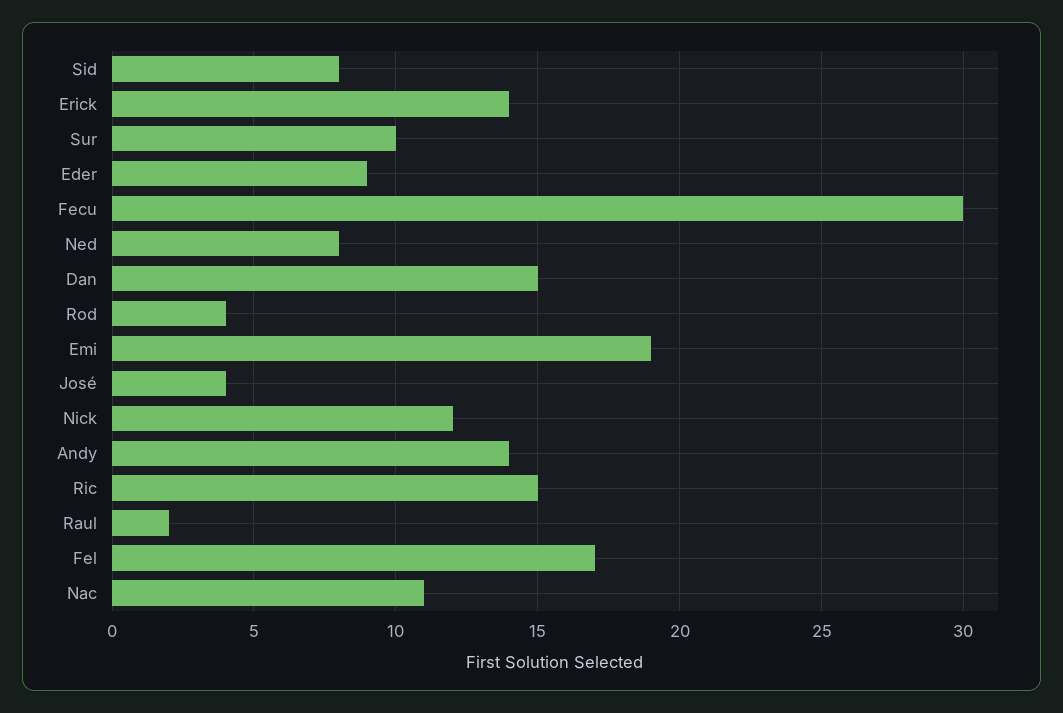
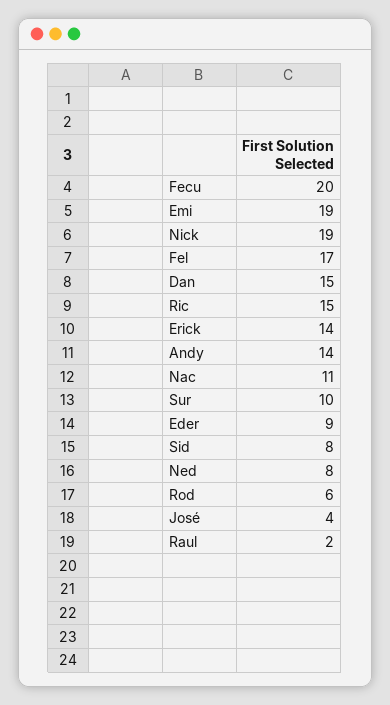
  {
    "Sid": 8,
    "Erick": 14,
    "Sur": 10,
    "Eder": 9,
-   "Fecu": 30,
+   "Fecu": 20,
    "Ned": 8,
    "Dan": 15,
-   "Rod": 4,
+   "Rod": 6,
    "Emi": 19,
    "José": 4,
-   "Nick": 12,
+   "Nick": 19,
    "Andy": 14,
    "Ric": 15,
    "Raul": 2,
    "Fel": 17,
    "Nac": 11
  }

